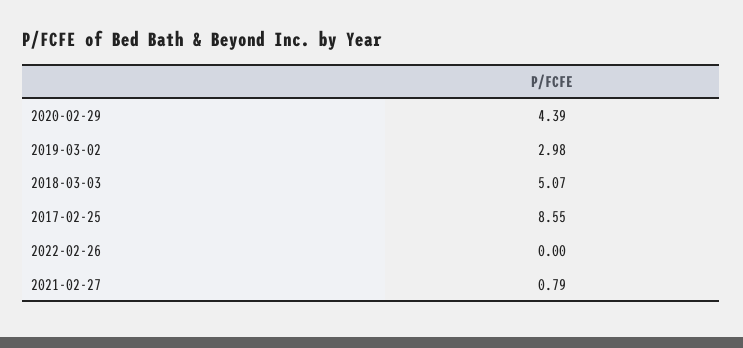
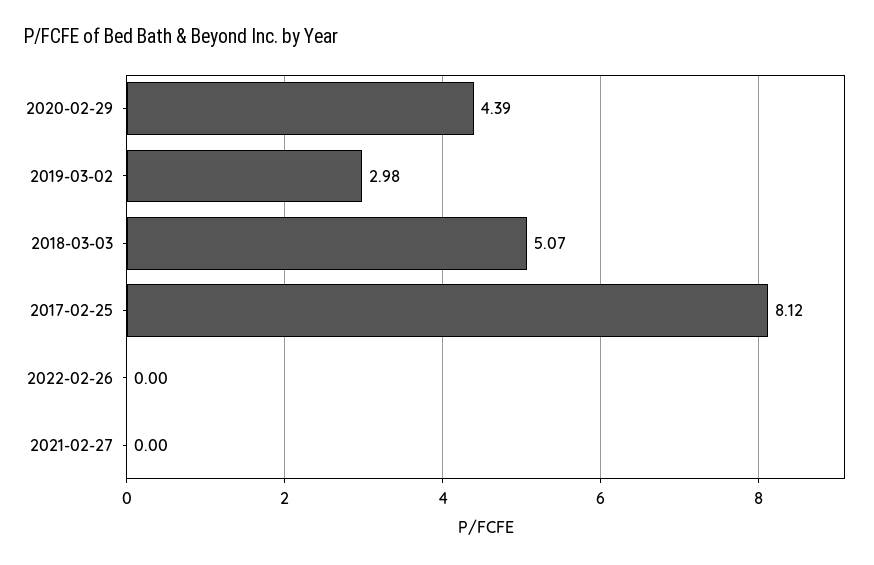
  {
    "2020-02-29": 4.39,
    "2019-03-02": 2.98,
    "2018-03-03": 5.07,
-   "2017-02-25": 8.55,
+   "2017-02-25": 8.12,
    "2022-02-26": 0,
-   "2021-02-27": 0.79
+   "2021-02-27": 0
  }

